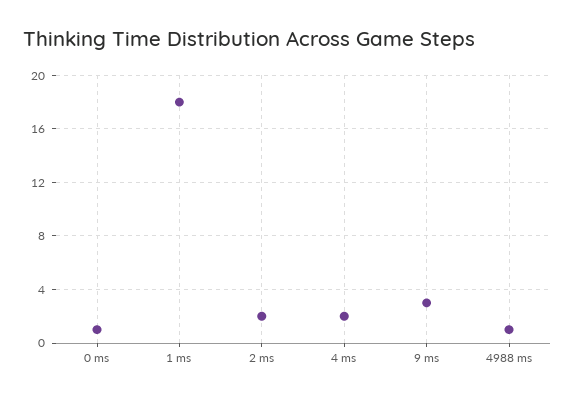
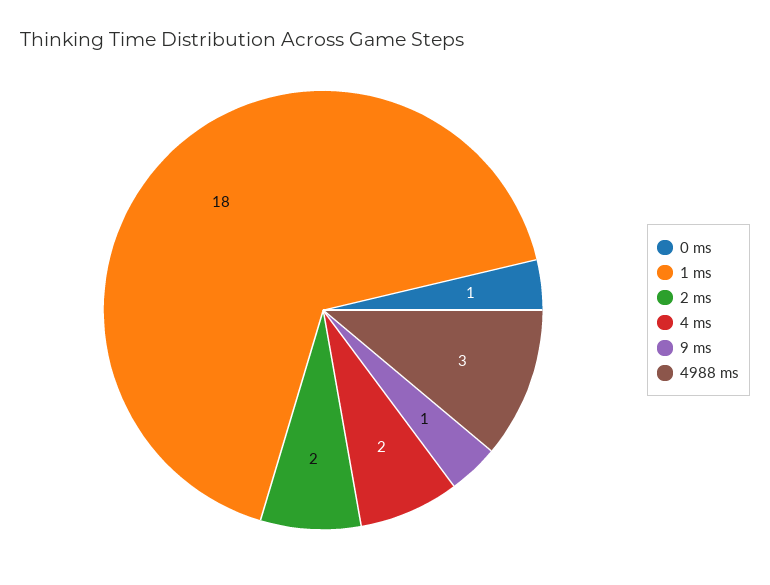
  {
    "0 ms": 1,
    "1 ms": 18,
    "2 ms": 2,
    "4 ms": 2,
-   "9 ms": 3,
+   "9 ms": 1,
-   "4988 ms": 1
+   "4988 ms": 3
  }

